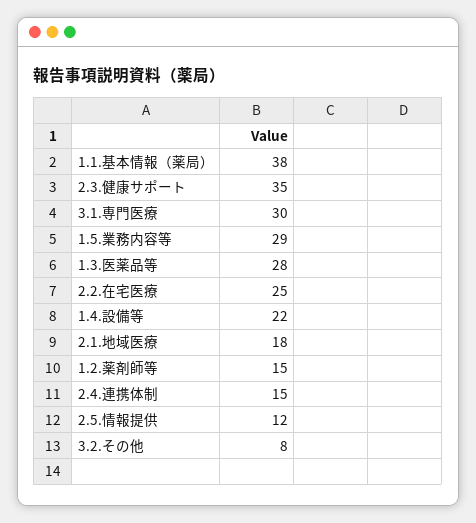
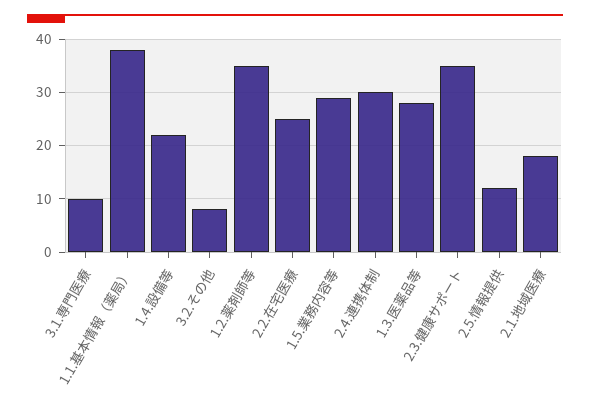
  {
    "1.1.基本情報（薬局）": 38,
    "2.3.健康サポート": 35,
-   "3.1.専門医療": 30,
+   "3.1.専門医療": 10,
    "1.5.業務内容等": 29,
    "1.3.医薬品等": 28,
    "2.2.在宅医療": 25,
    "1.4.設備等": 22,
    "2.1.地域医療": 18,
-   "1.2.薬剤師等": 15,
+   "1.2.薬剤師等": 35,
-   "2.4.連携体制": 15,
+   "2.4.連携体制": 30,
    "2.5.情報提供": 12,
    "3.2.その他": 8
  }

